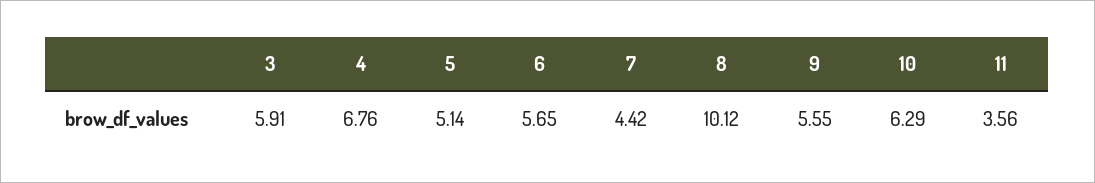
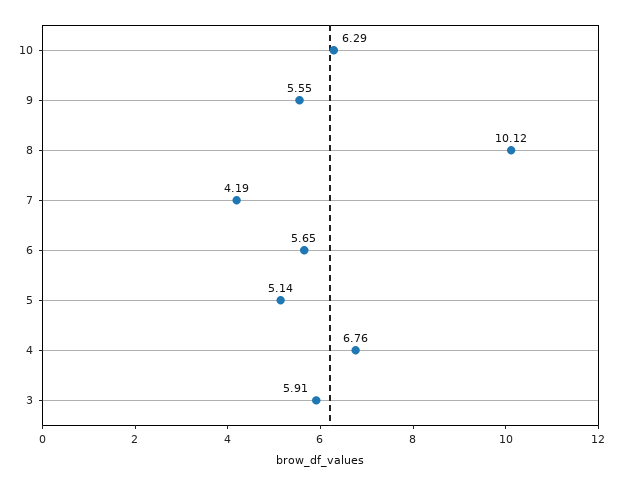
  {
    "3": 5.91,
    "4": 6.76,
    "5": 5.14,
    "6": 5.65,
-   "7": 4.42,
+   "7": 4.19,
    "8": 10.12,
    "9": 5.55,
-   "10": 6.29,
+   "10": 6.29
-   "11": 3.56
  }

